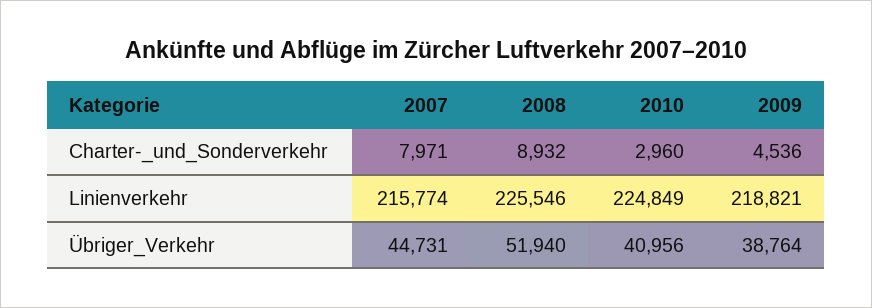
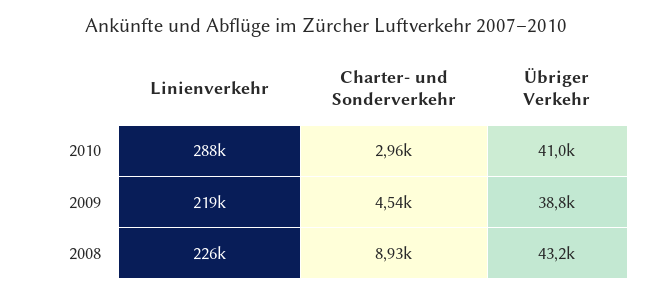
  {
-   "2007": {
-     "Charter-_und_Sonderverkehr": 7971,
-     "Linienverkehr": 215774,
-     "Übriger_Verkehr": 44731
-   },
    "2008": {
      "Charter-_und_Sonderverkehr": 8932,
      "Linienverkehr": 225546,
-     "Übriger_Verkehr": 51940
+     "Übriger_Verkehr": 43200
    },
    "2010": {
      "Charter-_und_Sonderverkehr": 2960,
-     "Linienverkehr": 224849,
+     "Linienverkehr": 288000,
      "Übriger_Verkehr": 40956
    },
    "2009": {
      "Charter-_und_Sonderverkehr": 4536,
      "Linienverkehr": 218821,
      "Übriger_Verkehr": 38764
    }
  }

